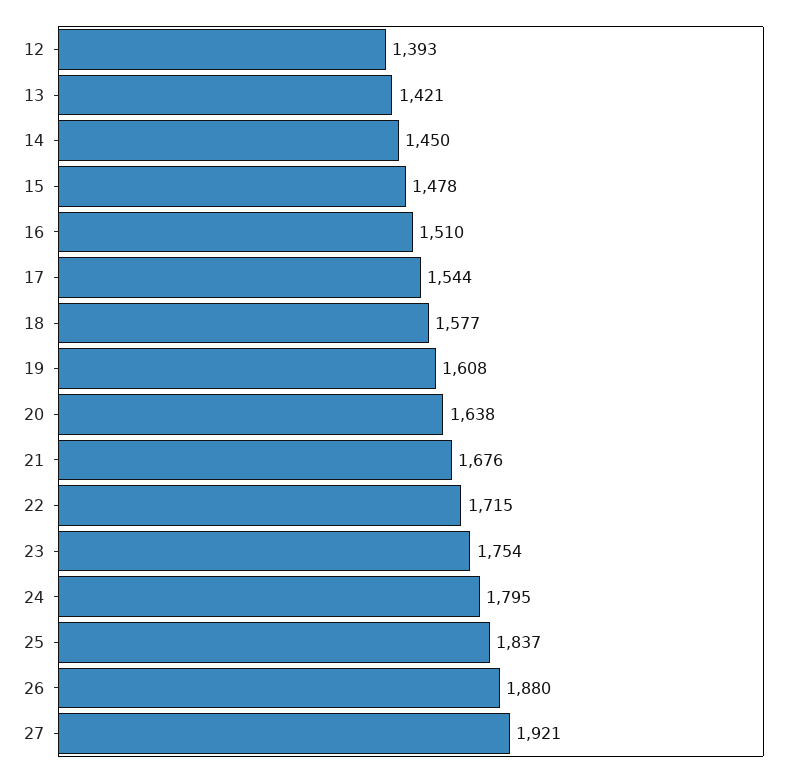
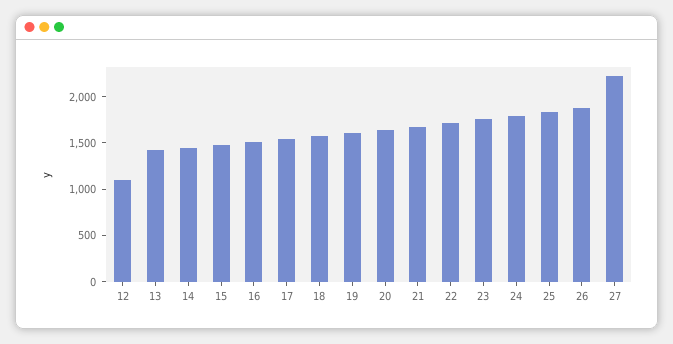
  {
-   "12": 1393,
+   "12": 1100,
    "13": 1421,
    "14": 1450,
    "15": 1478,
    "16": 1510,
    "17": 1544,
    "18": 1577,
    "19": 1608,
    "20": 1638,
    "21": 1676,
    "22": 1715,
    "23": 1754,
    "24": 1795,
    "25": 1837,
    "26": 1880,
-   "27": 1921
+   "27": 2200
  }

